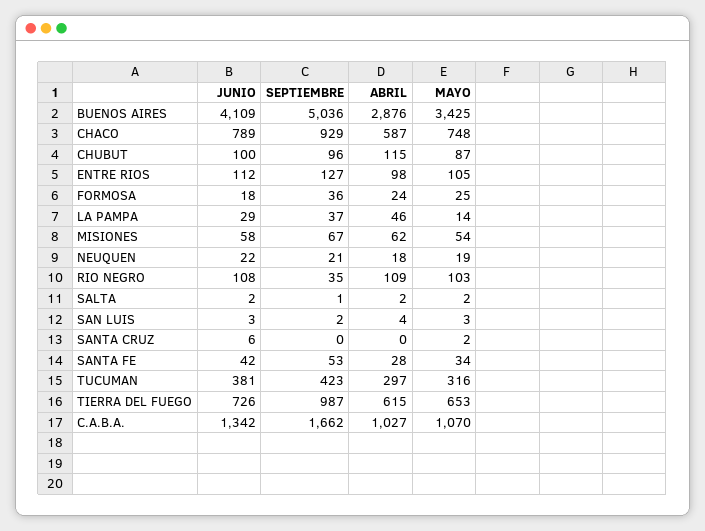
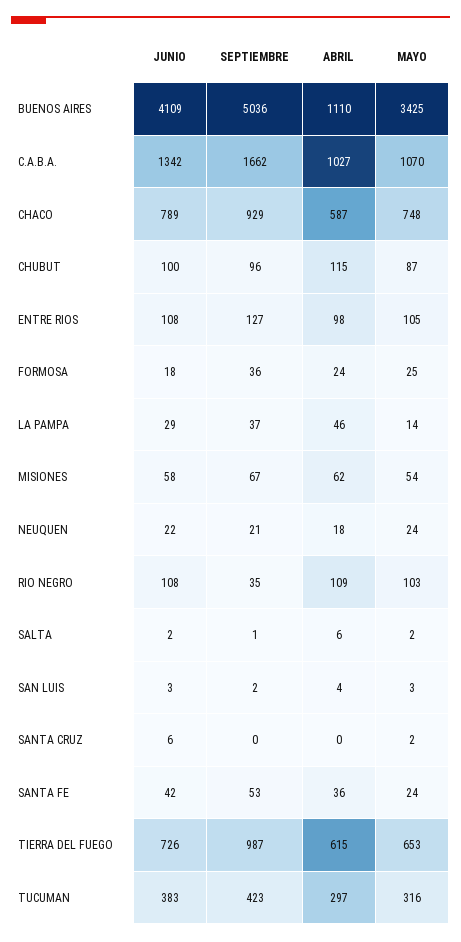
  {
    "JUNIO": {
      "BUENOS AIRES": 4109,
      "CHACO": 789,
      "CHUBUT": 100,
-     "ENTRE RIOS": 112,
+     "ENTRE RIOS": 108,
      "FORMOSA": 18,
      "LA PAMPA": 29,
      "MISIONES": 58,
      "NEUQUEN": 22,
      "RIO NEGRO": 108,
      "SALTA": 2,
      "SAN LUIS": 3,
      "SANTA CRUZ": 6,
      "SANTA FE": 42,
-     "TUCUMAN": 381,
+     "TUCUMAN": 383,
      "TIERRA DEL FUEGO": 726,
      "C.A.B.A.": 1342
    },
    "SEPTIEMBRE": {
      "BUENOS AIRES": 5036,
      "CHACO": 929,
      "CHUBUT": 96,
      "ENTRE RIOS": 127,
      "FORMOSA": 36,
      "LA PAMPA": 37,
      "MISIONES": 67,
      "NEUQUEN": 21,
      "RIO NEGRO": 35,
      "SALTA": 1,
      "SAN LUIS": 2,
      "SANTA CRUZ": 0,
      "SANTA FE": 53,
      "TUCUMAN": 423,
      "TIERRA DEL FUEGO": 987,
      "C.A.B.A.": 1662
    },
    "ABRIL": {
-     "BUENOS AIRES": 2876,
+     "BUENOS AIRES": 1110,
      "CHACO": 587,
      "CHUBUT": 115,
      "ENTRE RIOS": 98,
      "FORMOSA": 24,
      "LA PAMPA": 46,
      "MISIONES": 62,
      "NEUQUEN": 18,
      "RIO NEGRO": 109,
-     "SALTA": 2,
+     "SALTA": 6,
      "SAN LUIS": 4,
      "SANTA CRUZ": 0,
-     "SANTA FE": 28,
+     "SANTA FE": 36,
      "TUCUMAN": 297,
      "TIERRA DEL FUEGO": 615,
      "C.A.B.A.": 1027
    },
    "MAYO": {
      "BUENOS AIRES": 3425,
      "CHACO": 748,
      "CHUBUT": 87,
      "ENTRE RIOS": 105,
      "FORMOSA": 25,
      "LA PAMPA": 14,
      "MISIONES": 54,
-     "NEUQUEN": 19,
+     "NEUQUEN": 24,
      "RIO NEGRO": 103,
      "SALTA": 2,
      "SAN LUIS": 3,
      "SANTA CRUZ": 2,
-     "SANTA FE": 34,
+     "SANTA FE": 24,
      "TUCUMAN": 316,
      "TIERRA DEL FUEGO": 653,
      "C.A.B.A.": 1070
    }
  }

